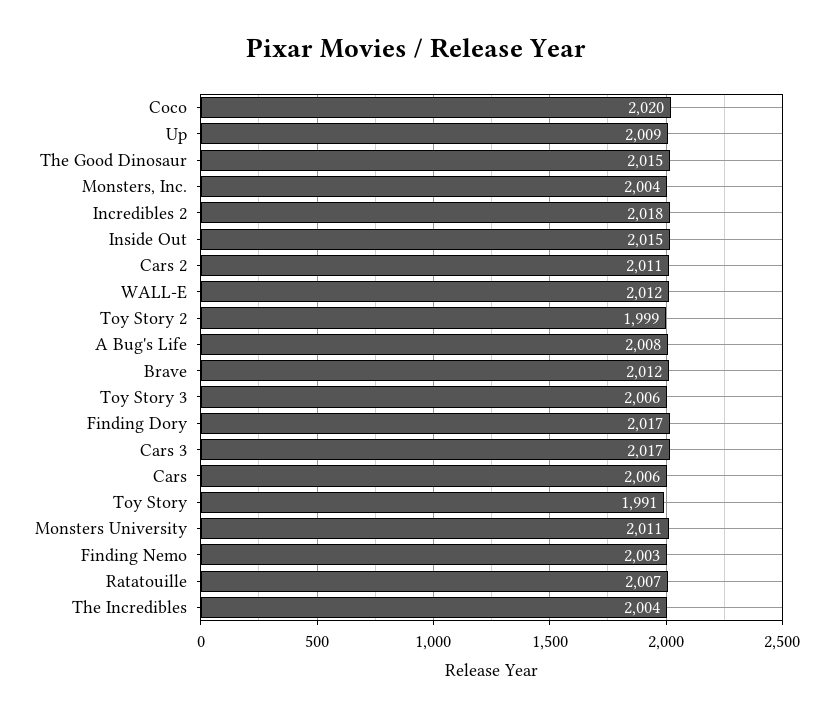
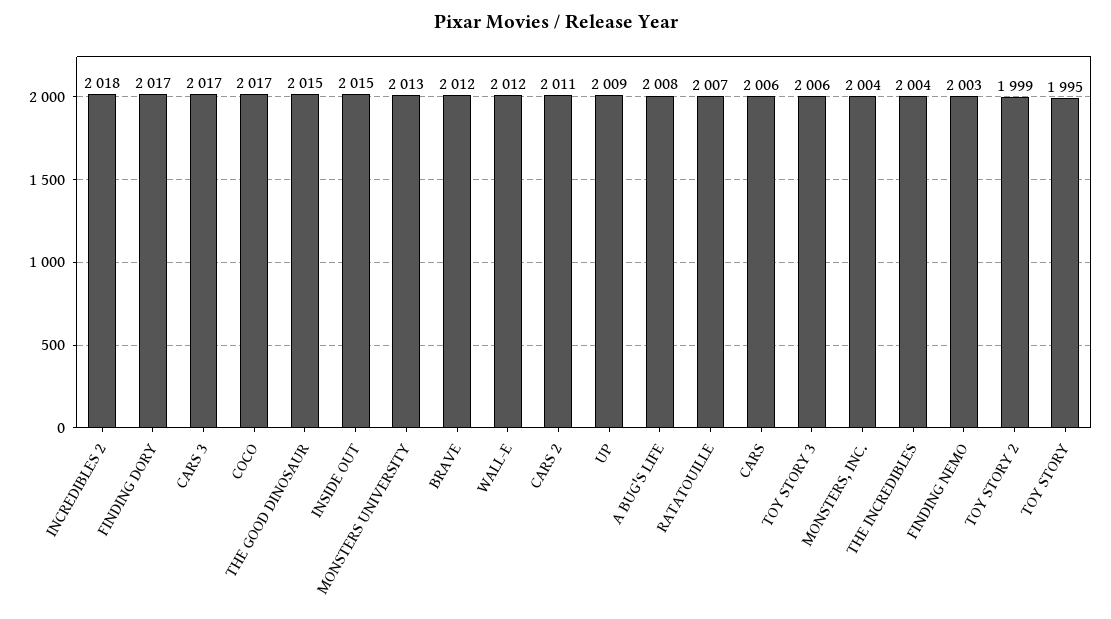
  {
-   "Coco": 2020,
+   "Coco": 2017,
    "Up": 2009,
    "The Good Dinosaur": 2015,
    "Monsters, Inc.": 2004,
    "Incredibles 2": 2018,
    "Inside Out": 2015,
    "Cars 2": 2011,
    "WALL-E": 2012,
    "Toy Story 2": 1999,
    "A Bug's Life": 2008,
    "Brave": 2012,
    "Toy Story 3": 2006,
    "Finding Dory": 2017,
    "Cars 3": 2017,
    "Cars": 2006,
-   "Toy Story": 1991,
+   "Toy Story": 1995,
-   "Monsters University": 2011,
+   "Monsters University": 2013,
    "Finding Nemo": 2003,
    "Ratatouille": 2007,
    "The Incredibles": 2004
  }

